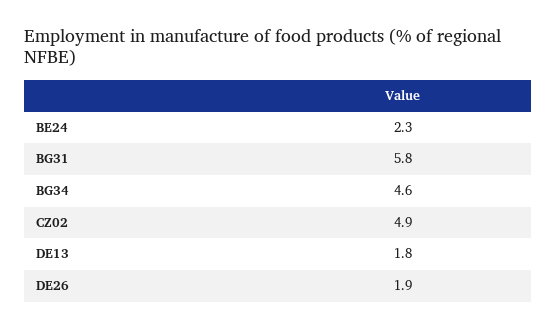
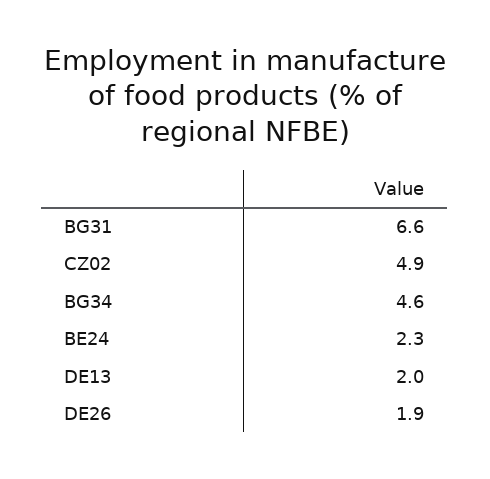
  {
    "BE24": 2.3,
-   "BG31": 5.8,
+   "BG31": 6.6,
    "BG34": 4.6,
    "CZ02": 4.9,
-   "DE13": 1.8,
+   "DE13": 2,
    "DE26": 1.9
  }

